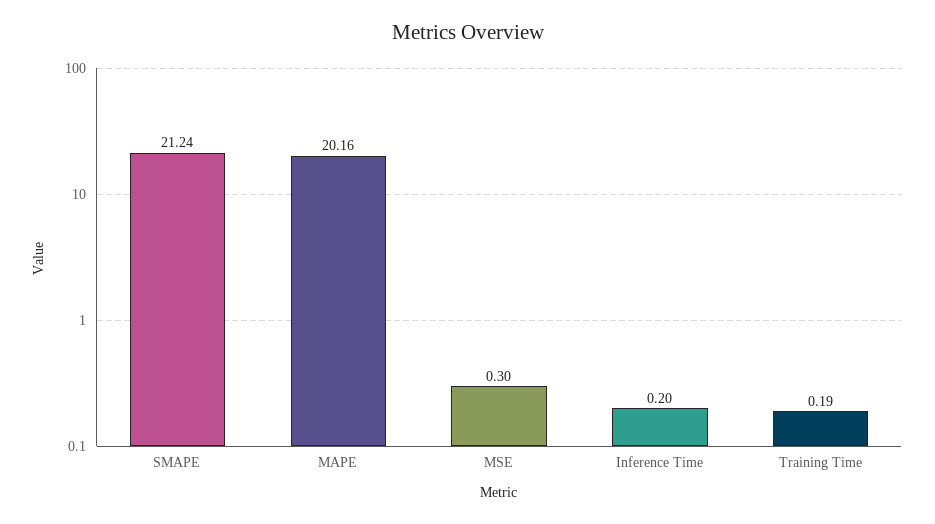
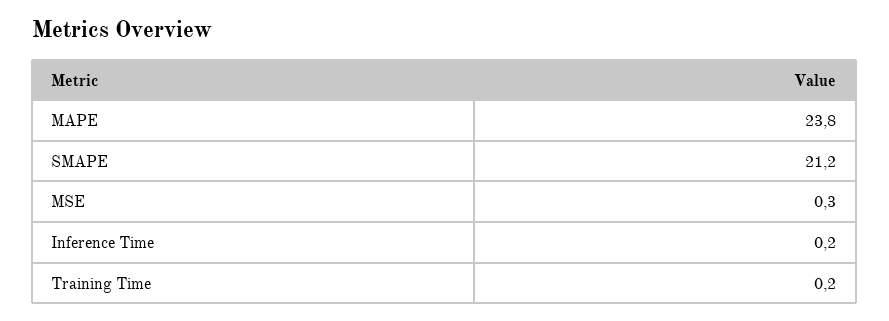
  {
    "SMAPE": 21.24,
-   "MAPE": 20.16,
+   "MAPE": 23.8,
    "MSE": 0.3,
    "Inference Time": 0.2,
    "Training Time": 0.19
  }

